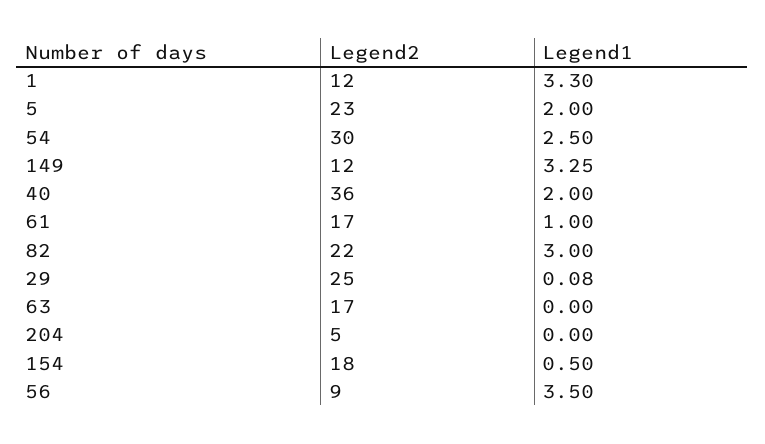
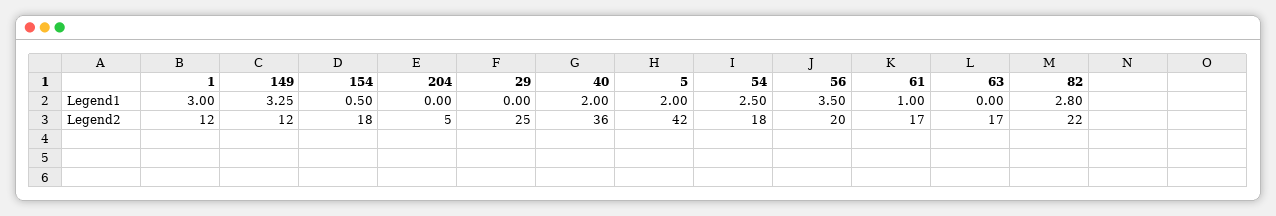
  {
    "Legend2": {
      "1": 12,
-     "5": 23,
+     "5": 42,
-     "54": 30,
+     "54": 18,
      "149": 12,
      "40": 36,
      "61": 17,
      "82": 22,
      "29": 25,
      "63": 17,
      "204": 5,
      "154": 18,
-     "56": 9
+     "56": 20
    },
    "Legend1": {
-     "1": 3.3,
+     "1": 3,
      "5": 2,
      "54": 2.5,
      "149": 3.25,
      "40": 2,
      "61": 1,
-     "82": 3,
+     "82": 2.8,
-     "29": 0.08,
+     "29": 0,
      "63": 0,
      "204": 0,
      "154": 0.5,
      "56": 3.5
    }
  }

